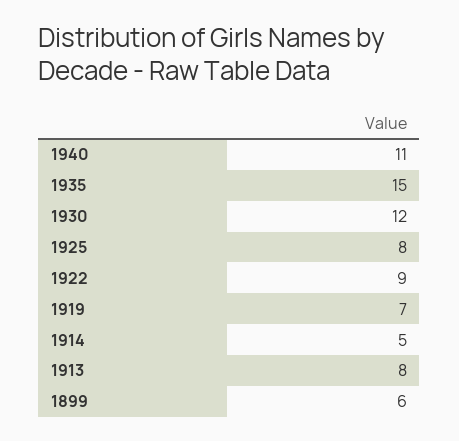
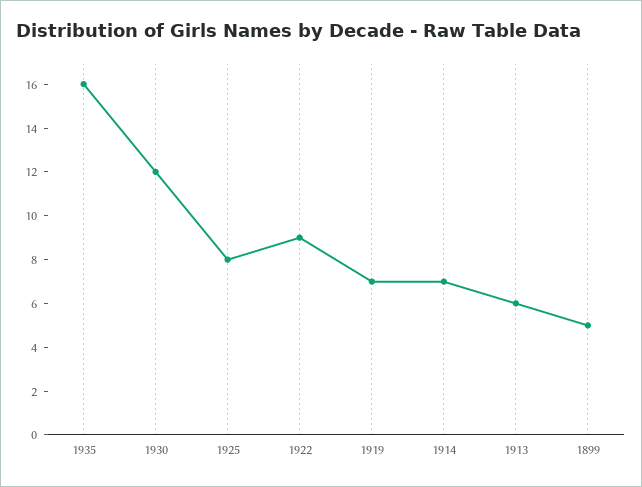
  {
-   "1940": 11,
-   "1935": 15,
+   "1935": 16,
    "1930": 12,
    "1925": 8,
    "1922": 9,
    "1919": 7,
-   "1914": 5,
+   "1914": 7,
-   "1913": 8,
+   "1913": 6,
-   "1899": 6
+   "1899": 5
  }

